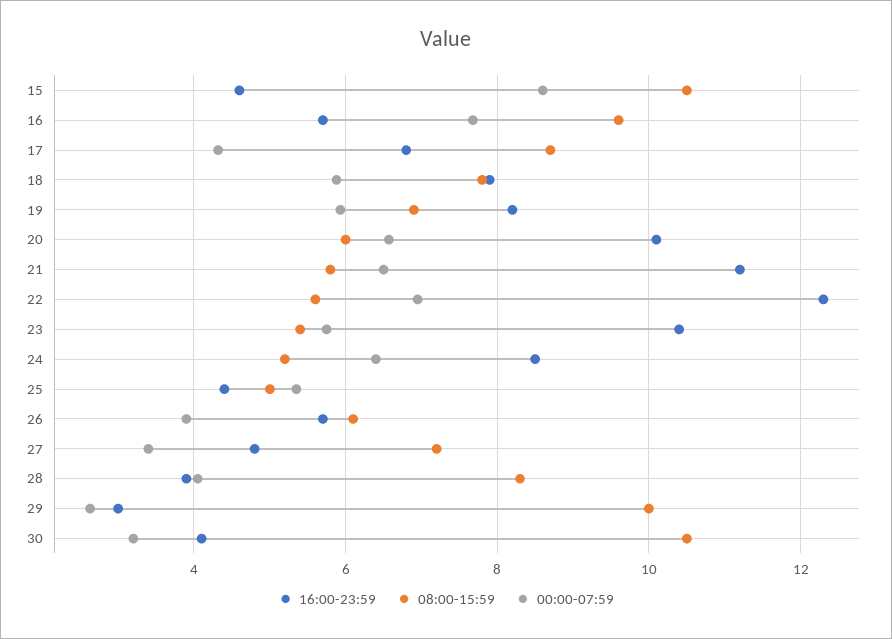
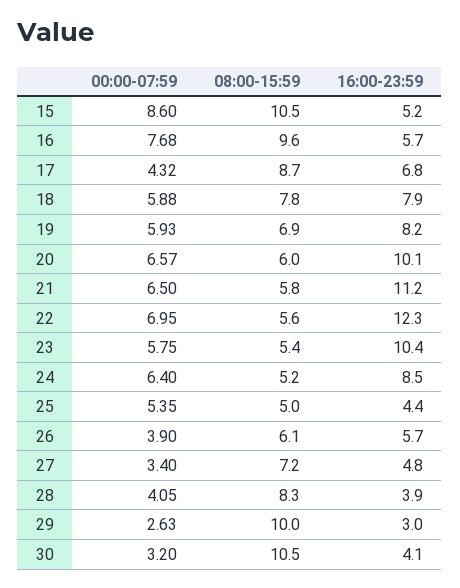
  {
    "16:00-23:59": {
-     "15": 4.6,
+     "15": 5.2,
      "16": 5.7,
      "17": 6.8,
      "18": 7.9,
      "19": 8.2,
      "20": 10.1,
      "21": 11.2,
      "22": 12.3,
      "23": 10.4,
      "24": 8.5,
      "25": 4.4,
      "26": 5.7,
      "27": 4.8,
      "28": 3.9,
      "29": 3,
      "30": 4.1
    },
    "08:00-15:59": {
      "15": 10.5,
      "16": 9.6,
      "17": 8.7,
      "18": 7.8,
      "19": 6.9,
      "20": 6,
      "21": 5.8,
      "22": 5.6,
      "23": 5.4,
      "24": 5.2,
      "25": 5,
      "26": 6.1,
      "27": 7.2,
      "28": 8.3,
      "29": 10,
      "30": 10.5
    },
    "00:00-07:59": {
      "15": 8.6,
      "16": 7.68,
      "17": 4.32,
      "18": 5.88,
      "19": 5.93,
      "20": 6.57,
      "21": 6.5,
      "22": 6.95,
      "23": 5.75,
      "24": 6.4,
      "25": 5.35,
      "26": 3.9,
      "27": 3.4,
      "28": 4.05,
      "29": 2.63,
      "30": 3.2
    }
  }

